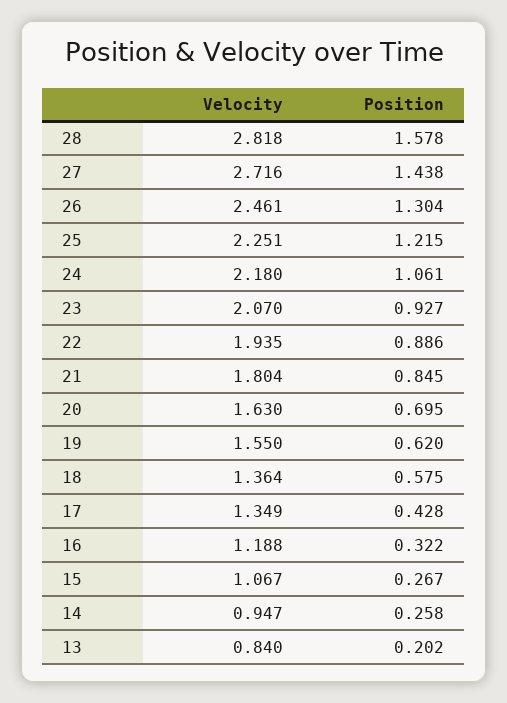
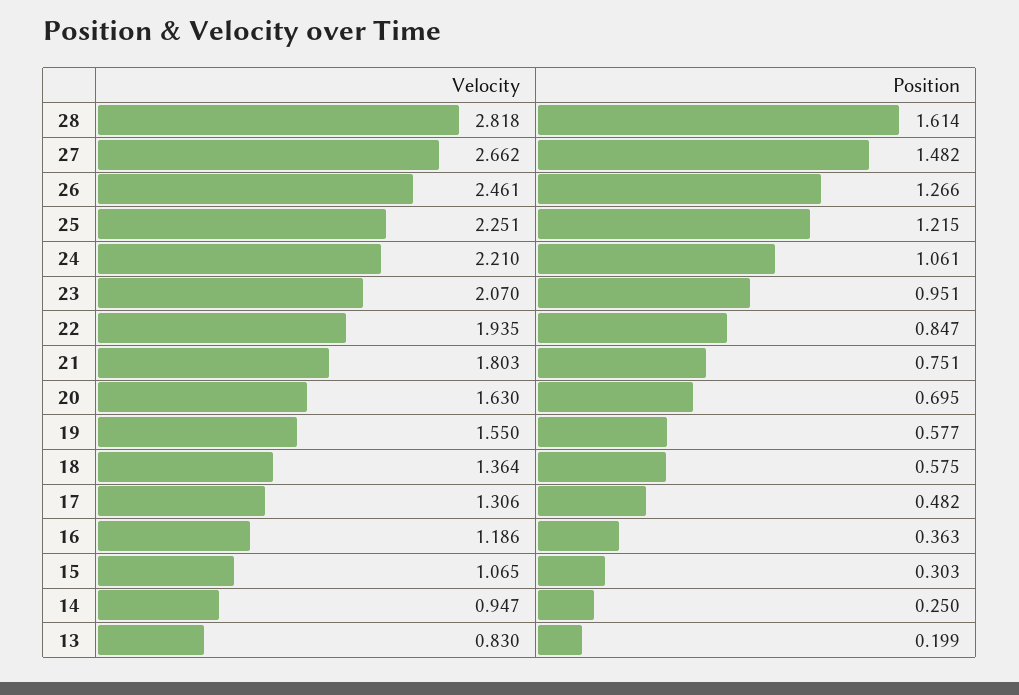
  {
    "Velocity": {
      "28": 2.818,
-     "27": 2.716,
+     "27": 2.662,
      "26": 2.461,
      "25": 2.251,
-     "24": 2.18,
+     "24": 2.21,
      "23": 2.07,
      "22": 1.935,
-     "21": 1.804,
+     "21": 1.803,
      "20": 1.63,
      "19": 1.55,
      "18": 1.364,
-     "17": 1.349,
+     "17": 1.306,
-     "16": 1.188,
+     "16": 1.186,
-     "15": 1.067,
+     "15": 1.065,
      "14": 0.947,
-     "13": 0.84
+     "13": 0.83
    },
    "Position": {
-     "28": 1.578,
+     "28": 1.614,
-     "27": 1.438,
+     "27": 1.482,
-     "26": 1.304,
+     "26": 1.266,
      "25": 1.215,
      "24": 1.061,
-     "23": 0.927,
+     "23": 0.951,
-     "22": 0.886,
+     "22": 0.847,
-     "21": 0.845,
+     "21": 0.751,
      "20": 0.695,
-     "19": 0.62,
+     "19": 0.577,
      "18": 0.575,
-     "17": 0.428,
+     "17": 0.482,
-     "16": 0.322,
+     "16": 0.363,
-     "15": 0.267,
+     "15": 0.303,
-     "14": 0.258,
+     "14": 0.25,
-     "13": 0.202
+     "13": 0.199
    }
  }

